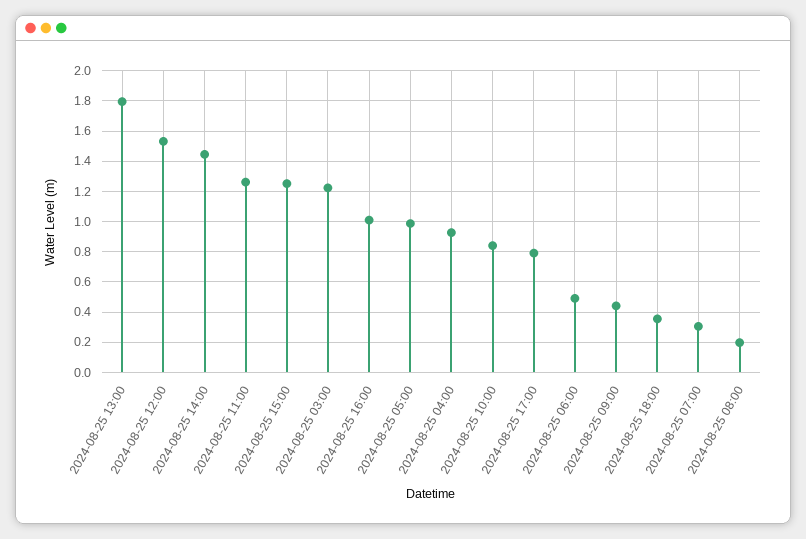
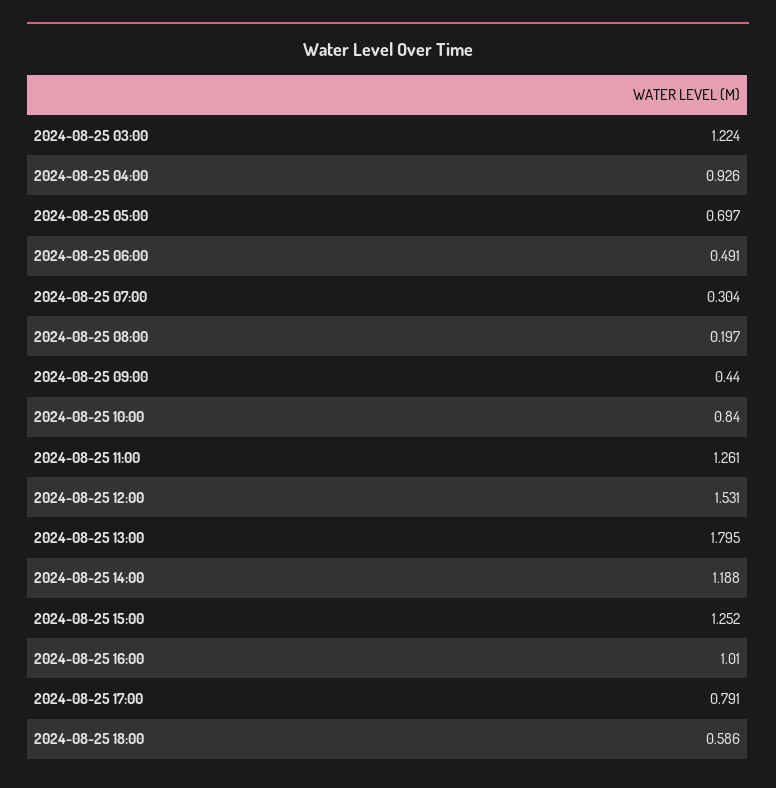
  {
    "2024-08-25 13:00": 1.795,
    "2024-08-25 12:00": 1.531,
-   "2024-08-25 14:00": 1.45,
+   "2024-08-25 14:00": 1.188,
    "2024-08-25 11:00": 1.261,
    "2024-08-25 15:00": 1.252,
    "2024-08-25 03:00": 1.224,
    "2024-08-25 16:00": 1.01,
-   "2024-08-25 05:00": 1,
+   "2024-08-25 05:00": 0.697,
    "2024-08-25 04:00": 0.926,
    "2024-08-25 10:00": 0.84,
    "2024-08-25 17:00": 0.791,
    "2024-08-25 06:00": 0.491,
    "2024-08-25 09:00": 0.44,
-   "2024-08-25 18:00": 0.35,
+   "2024-08-25 18:00": 0.586,
    "2024-08-25 07:00": 0.304,
    "2024-08-25 08:00": 0.197
  }

